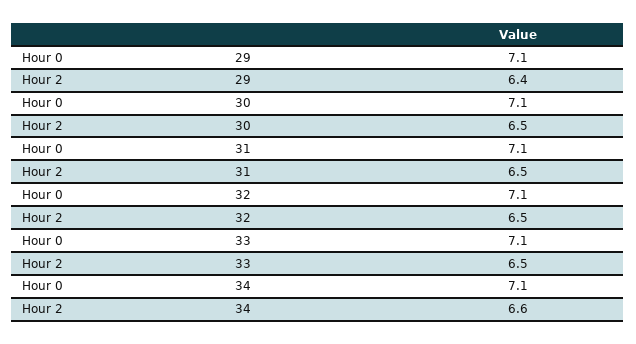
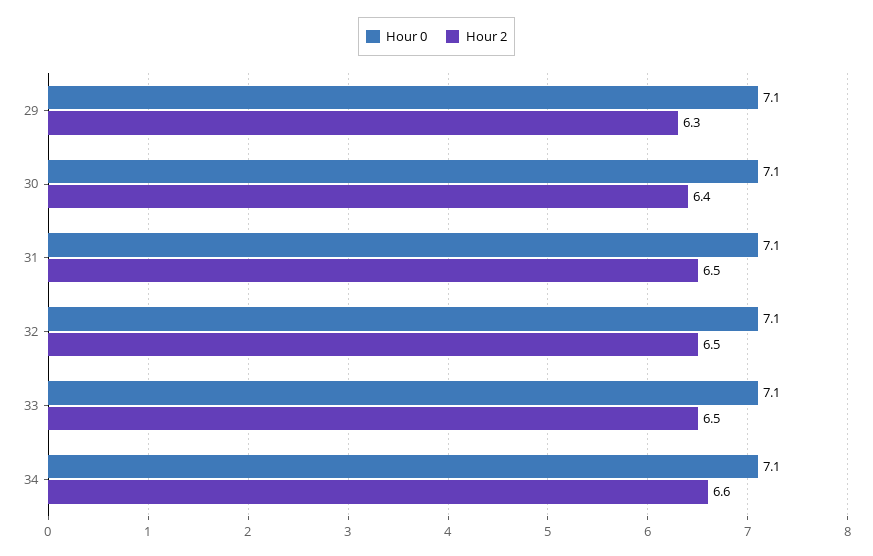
  {
    "Hour 0": {
      "29": 7.1,
      "30": 7.1,
      "31": 7.1,
      "32": 7.1,
      "33": 7.1,
      "34": 7.1
    },
    "Hour 2": {
-     "29": 6.4,
+     "29": 6.3,
-     "30": 6.5,
+     "30": 6.4,
      "31": 6.5,
      "32": 6.5,
      "33": 6.5,
      "34": 6.6
    }
  }

